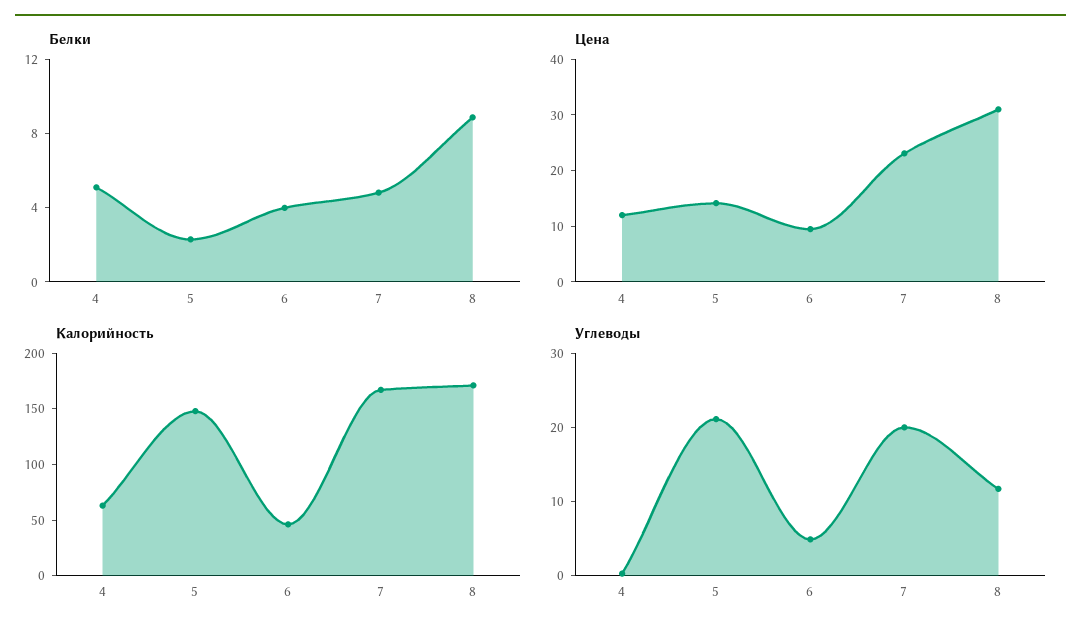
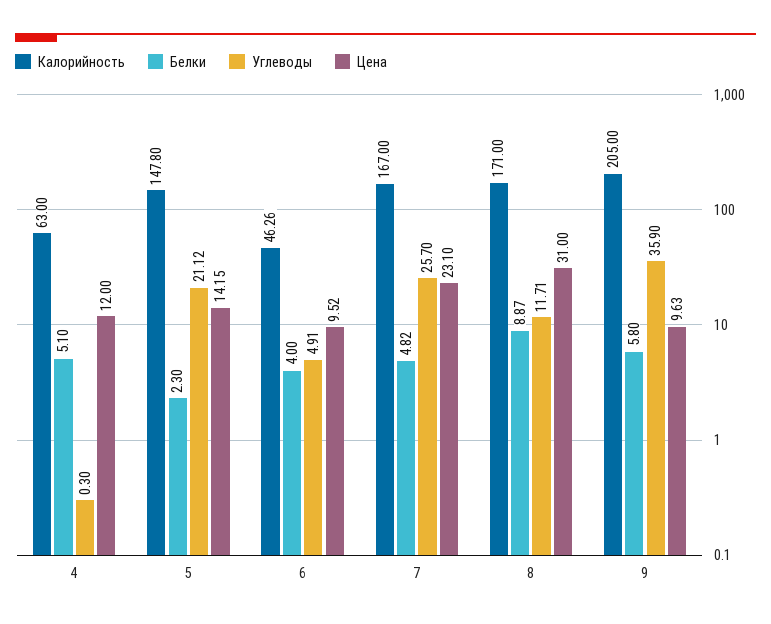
  {
    "Белки": {
      "4": 5.1,
      "5": 2.3,
      "6": 4,
      "7": 4.82,
-     "8": 8.87
+     "8": 8.87,
+     "9": 5.8
    },
    "Цена": {
      "4": 12,
      "5": 14.15,
      "6": 9.52,
      "7": 23.1,
-     "8": 31
+     "8": 31,
+     "9": 9.63
    },
    "Калорийность": {
      "4": 63,
      "5": 147.8,
      "6": 46.26,
      "7": 167,
-     "8": 171
+     "8": 171,
+     "9": 205
    },
    "Углеводы": {
      "4": 0.3,
      "5": 21.12,
      "6": 4.91,
-     "7": 20,
+     "7": 25.7,
-     "8": 11.71
+     "8": 11.71,
+     "9": 35.9
    }
  }

